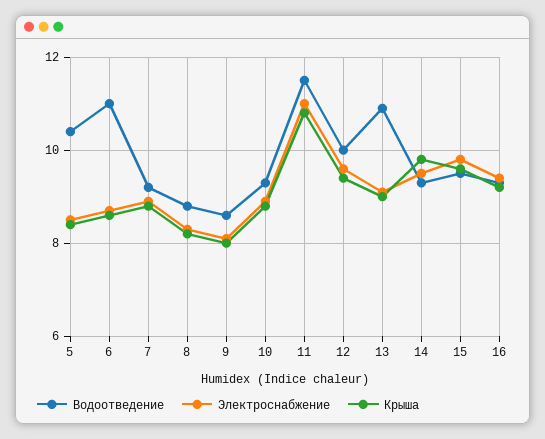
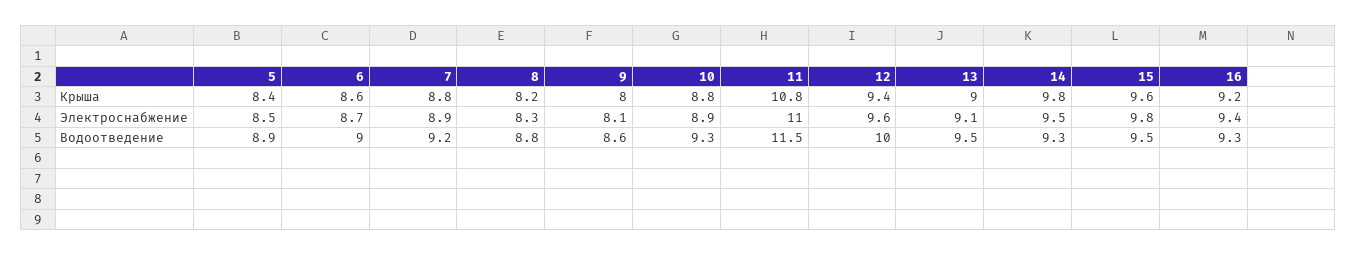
  {
    "Водоотведение": {
-     "5": 10.5,
+     "5": 8.9,
-     "6": 11,
+     "6": 9,
      "7": 9.2,
      "8": 8.8,
      "9": 8.6,
      "10": 9.3,
      "11": 11.5,
      "12": 10,
-     "13": 11,
+     "13": 9.5,
      "14": 9.3,
      "15": 9.5,
      "16": 9.3
    },
    "Электроснабжение": {
      "5": 8.5,
      "6": 8.7,
      "7": 8.9,
      "8": 8.3,
      "9": 8.1,
      "10": 8.9,
      "11": 11,
      "12": 9.6,
      "13": 9.1,
      "14": 9.5,
      "15": 9.8,
      "16": 9.4
    },
    "Крыша": {
      "5": 8.4,
      "6": 8.6,
      "7": 8.8,
      "8": 8.2,
      "9": 8,
      "10": 8.8,
      "11": 10.8,
      "12": 9.4,
      "13": 9,
      "14": 9.8,
      "15": 9.6,
      "16": 9.2
    }
  }

